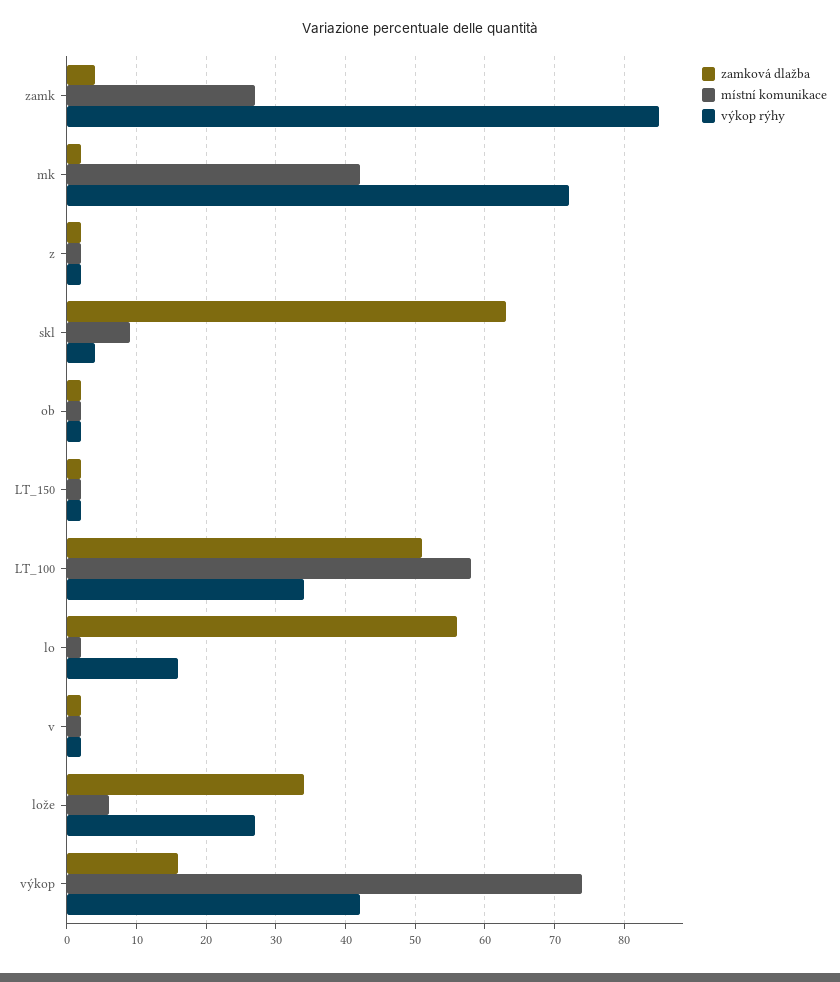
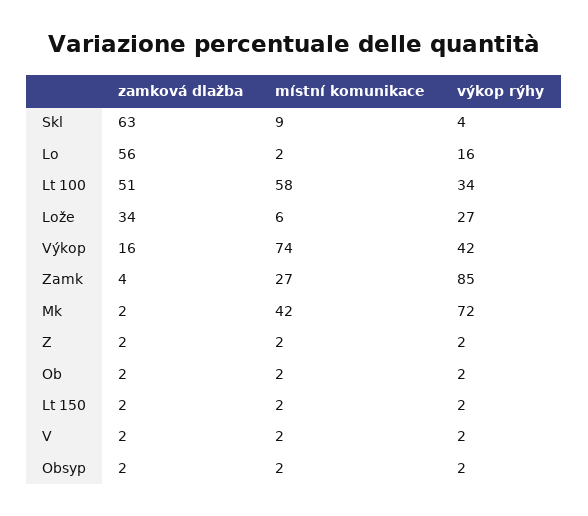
  {
    "zamková dlažba": {
      "zamk": 4,
      "mk": 2,
      "z": 2,
      "skl": 63,
      "ob": 2,
      "LT_150": 2,
      "LT_100": 51,
      "lo": 56,
      "v": 2,
      "lože": 34,
-     "výkop": 16
+     "výkop": 16,
+     "Obsyp": 2
    },
    "místní komunikace": {
      "zamk": 27,
      "mk": 42,
      "z": 2,
      "skl": 9,
      "ob": 2,
      "LT_150": 2,
      "LT_100": 58,
      "lo": 2,
      "v": 2,
      "lože": 6,
-     "výkop": 74
+     "výkop": 74,
+     "Obsyp": 2
    },
    "výkop rýhy": {
      "zamk": 85,
      "mk": 72,
      "z": 2,
      "skl": 4,
      "ob": 2,
      "LT_150": 2,
      "LT_100": 34,
      "lo": 16,
      "v": 2,
      "lože": 27,
-     "výkop": 42
+     "výkop": 42,
+     "Obsyp": 2
    }
  }

